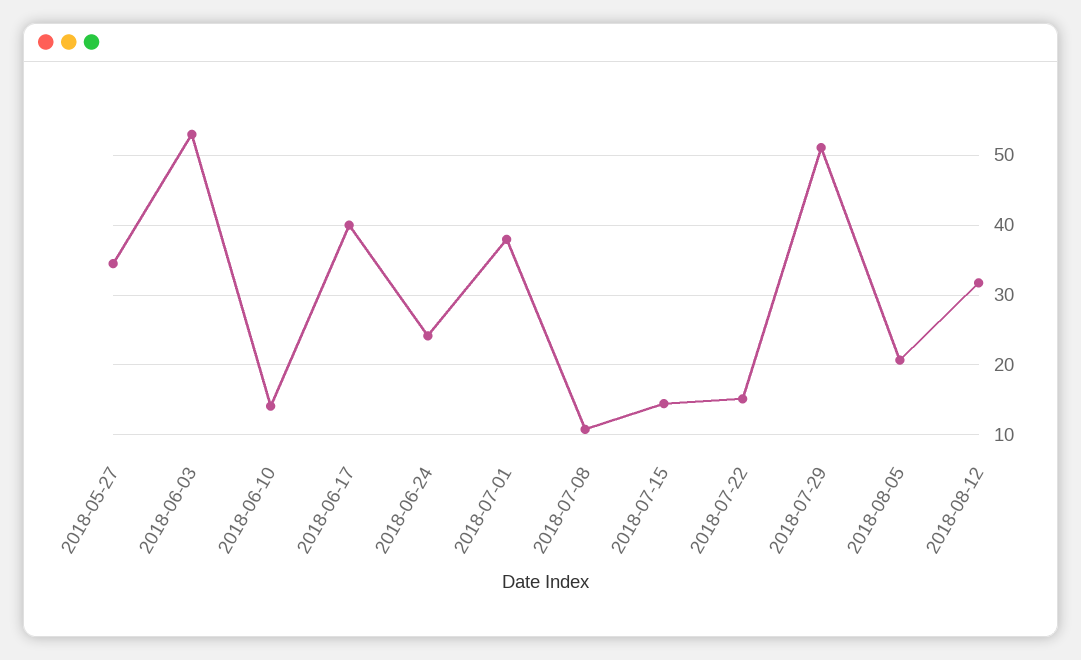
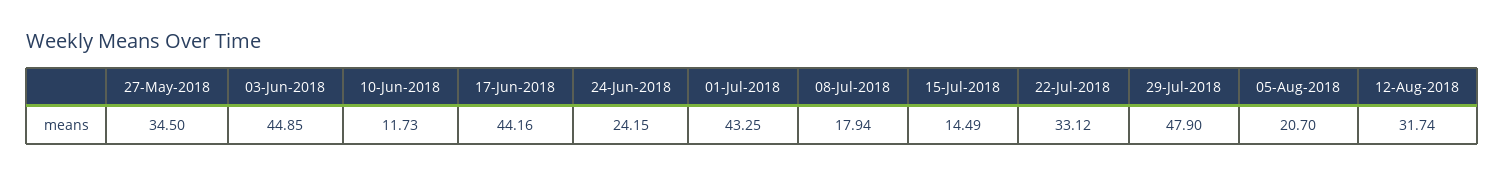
  {
    "2018-05-27": 34.5,
-   "2018-06-03": 53,
+   "2018-06-03": 44.85,
-   "2018-06-10": 14,
+   "2018-06-10": 11.73,
-   "2018-06-17": 40,
+   "2018-06-17": 44.16,
    "2018-06-24": 24.15,
-   "2018-07-01": 38,
+   "2018-07-01": 43.25,
-   "2018-07-08": 11,
+   "2018-07-08": 17.94,
    "2018-07-15": 14.49,
-   "2018-07-22": 15,
+   "2018-07-22": 33.12,
-   "2018-07-29": 51,
+   "2018-07-29": 47.9,
    "2018-08-05": 20.7,
    "2018-08-12": 31.74
  }

